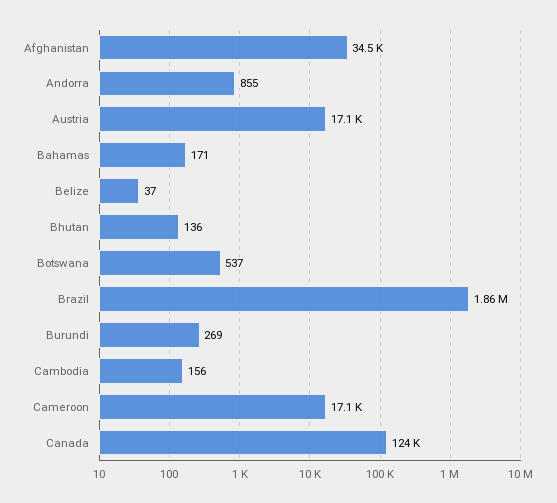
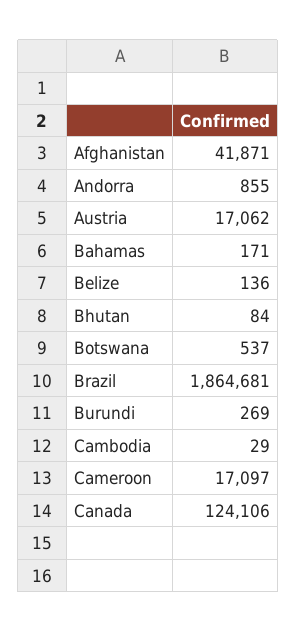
  {
-   "Afghanistan": 34500,
+   "Afghanistan": 41871,
    "Andorra": 855,
    "Austria": 17062,
    "Bahamas": 171,
-   "Belize": 37,
+   "Belize": 136,
-   "Bhutan": 136,
+   "Bhutan": 84,
    "Botswana": 537,
    "Brazil": 1864681,
    "Burundi": 269,
-   "Cambodia": 156,
+   "Cambodia": 29,
    "Cameroon": 17097,
    "Canada": 124106
  }

